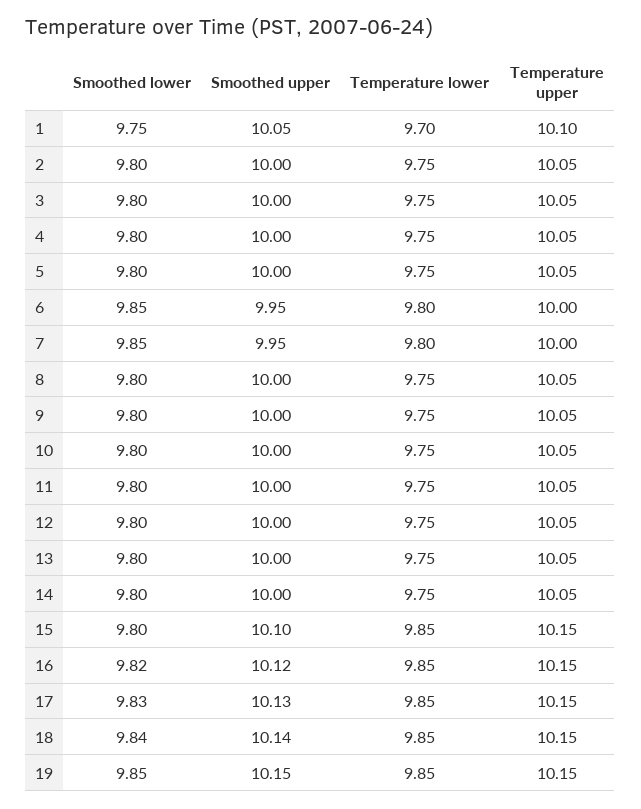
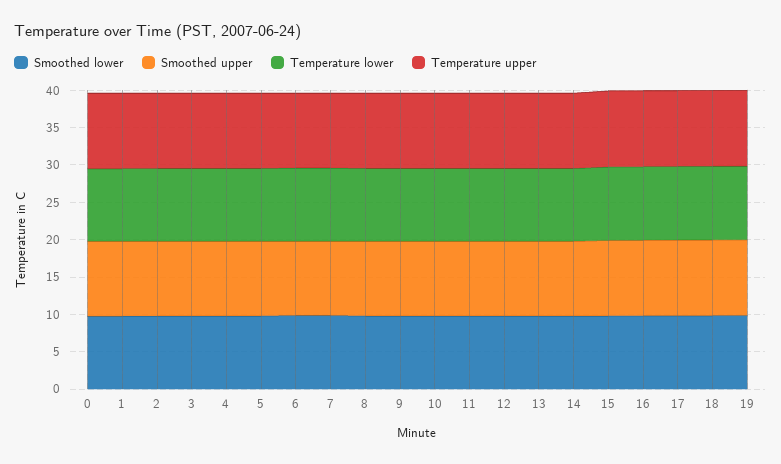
  {
    "Smoothed lower": {
      "1": 9.75,
      "2": 9.8,
      "3": 9.8,
      "4": 9.8,
      "5": 9.8,
      "6": 9.85,
      "7": 9.85,
      "8": 9.8,
      "9": 9.8,
      "10": 9.8,
      "11": 9.8,
      "12": 9.8,
      "13": 9.8,
      "14": 9.8,
      "15": 9.8,
      "16": 9.82,
      "17": 9.83,
      "18": 9.84,
-     "19": 9.85
+     "19": 9.85,
+     "0": 10
    },
    "Smoothed upper": {
      "1": 10.05,
      "2": 10,
      "3": 10,
      "4": 10,
      "5": 10,
      "6": 9.95,
      "7": 9.95,
      "8": 10,
      "9": 10,
      "10": 10,
      "11": 10,
      "12": 10,
      "13": 10,
      "14": 10,
      "15": 10.1,
      "16": 10.12,
      "17": 10.13,
      "18": 10.14,
-     "19": 10.15
+     "19": 10.15,
+     "0": 10
    },
    "Temperature lower": {
      "1": 9.7,
      "2": 9.75,
      "3": 9.75,
      "4": 9.75,
      "5": 9.75,
      "6": 9.8,
      "7": 9.8,
      "8": 9.75,
      "9": 9.75,
      "10": 9.75,
      "11": 9.75,
      "12": 9.75,
      "13": 9.75,
      "14": 9.75,
      "15": 9.85,
      "16": 9.85,
      "17": 9.85,
      "18": 9.85,
-     "19": 9.85
+     "19": 9.85,
+     "0": 10
    },
    "Temperature upper": {
      "1": 10.1,
      "2": 10.05,
      "3": 10.05,
      "4": 10.05,
      "5": 10.05,
      "6": 10,
      "7": 10,
      "8": 10.05,
      "9": 10.05,
      "10": 10.05,
      "11": 10.05,
      "12": 10.05,
      "13": 10.05,
      "14": 10.05,
      "15": 10.15,
      "16": 10.15,
      "17": 10.15,
      "18": 10.15,
-     "19": 10.15
+     "19": 10.15,
+     "0": 10
    }
  }

